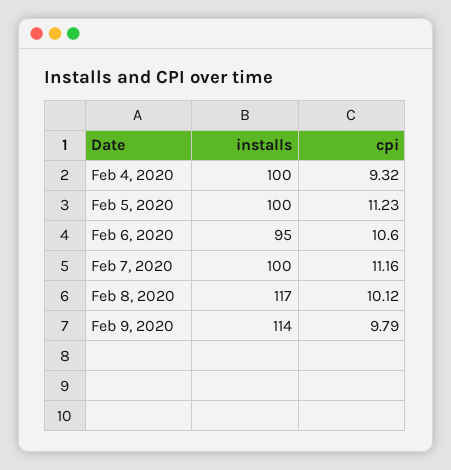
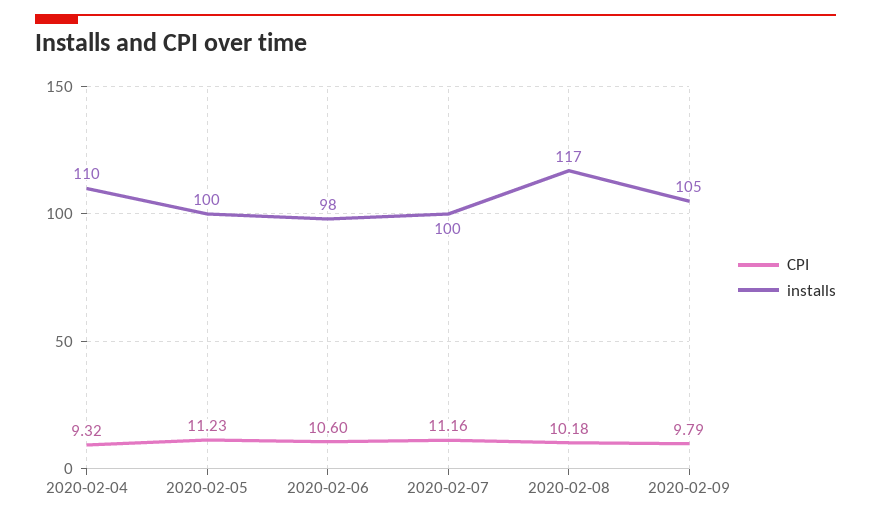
  {
    "installs": {
-     "Feb 4, 2020": 100,
+     "Feb 4, 2020": 110,
      "Feb 5, 2020": 100,
-     "Feb 6, 2020": 95,
+     "Feb 6, 2020": 98,
      "Feb 7, 2020": 100,
      "Feb 8, 2020": 117,
-     "Feb 9, 2020": 114
+     "Feb 9, 2020": 105
    },
    "cpi": {
      "Feb 4, 2020": 9.32,
      "Feb 5, 2020": 11.23,
      "Feb 6, 2020": 10.6,
      "Feb 7, 2020": 11.16,
-     "Feb 8, 2020": 10.12,
+     "Feb 8, 2020": 10.18,
      "Feb 9, 2020": 9.79
    }
  }

